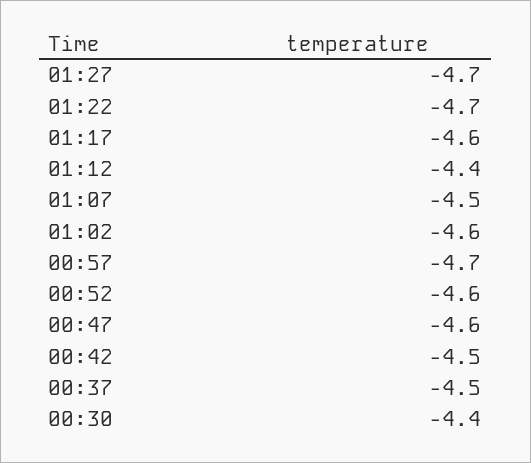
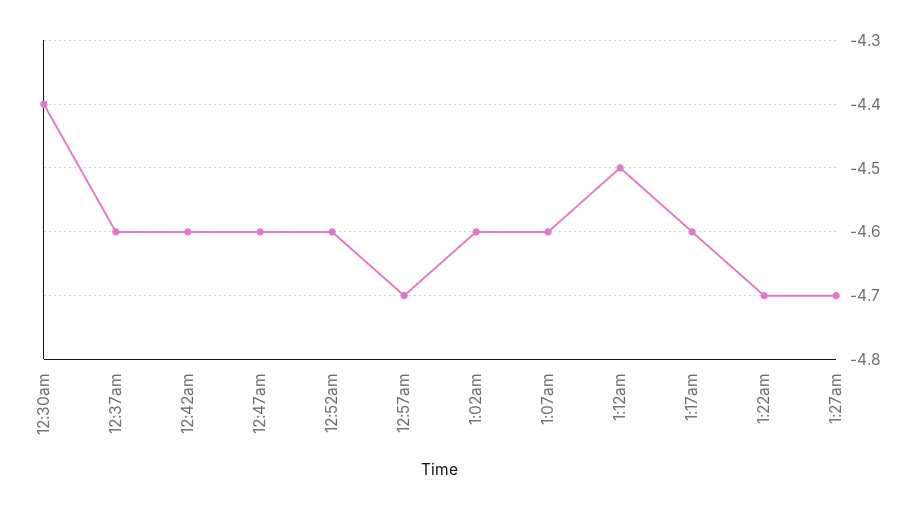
  {
    "01:27": -4.7,
    "01:22": -4.7,
    "01:17": -4.6,
-   "01:12": -4.4,
+   "01:12": -4.5,
-   "01:07": -4.5,
+   "01:07": -4.6,
    "01:02": -4.6,
    "00:57": -4.7,
    "00:52": -4.6,
    "00:47": -4.6,
-   "00:42": -4.5,
+   "00:42": -4.6,
-   "00:37": -4.5,
+   "00:37": -4.6,
    "00:30": -4.4
  }

